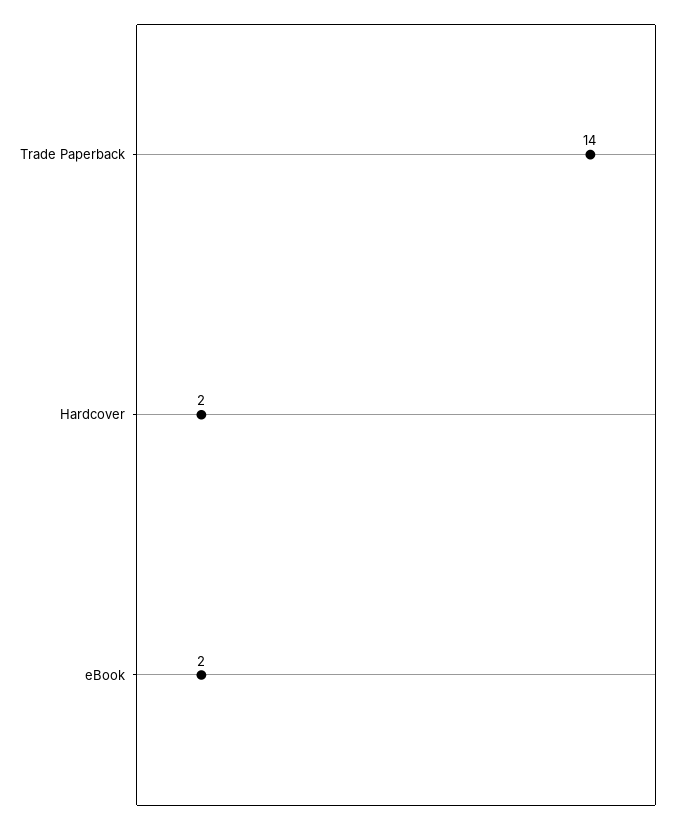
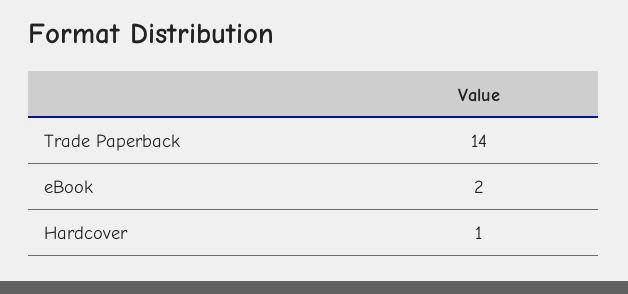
  {
    "Trade Paperback": 14,
-   "Hardcover": 2,
+   "Hardcover": 1,
    "eBook": 2
  }

